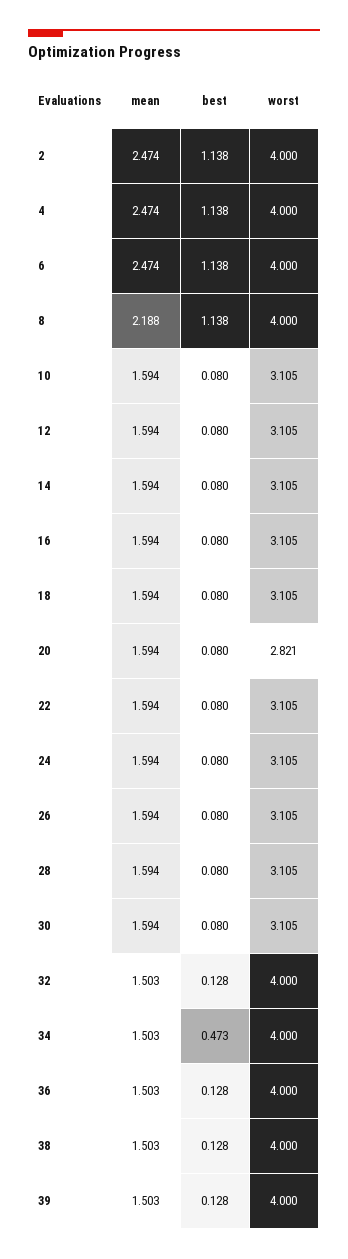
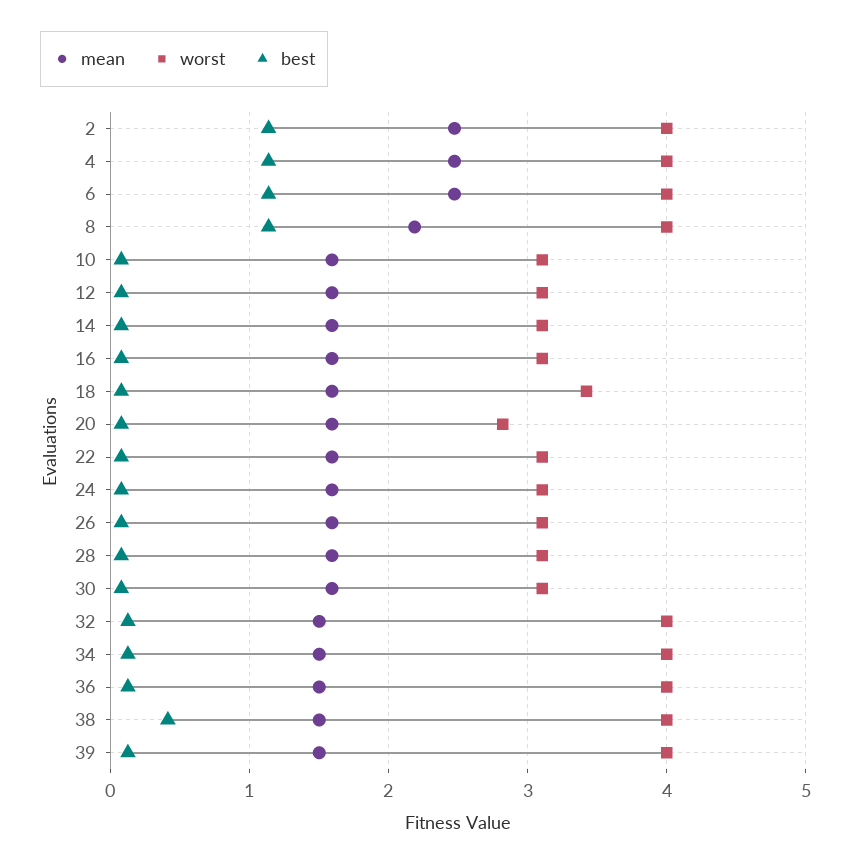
  {
    "mean": {
      "2": 2.474,
      "4": 2.474,
      "6": 2.474,
      "8": 2.188,
      "10": 1.594,
      "12": 1.594,
      "14": 1.594,
      "16": 1.594,
      "18": 1.594,
      "20": 1.594,
      "22": 1.594,
      "24": 1.594,
      "26": 1.594,
      "28": 1.594,
      "30": 1.594,
      "32": 1.503,
      "34": 1.503,
      "36": 1.503,
      "38": 1.503,
      "39": 1.503
    },
    "best": {
      "2": 1.138,
      "4": 1.138,
      "6": 1.138,
      "8": 1.138,
      "10": 0.08,
      "12": 0.08,
      "14": 0.08,
      "16": 0.08,
      "18": 0.08,
      "20": 0.08,
      "22": 0.08,
      "24": 0.08,
      "26": 0.08,
      "28": 0.08,
      "30": 0.08,
      "32": 0.128,
-     "34": 0.473,
+     "34": 0.1,
      "36": 0.128,
-     "38": 0.128,
+     "38": 0.4,
      "39": 0.128
    },
    "worst": {
      "2": 4,
      "4": 4,
      "6": 4,
      "8": 4,
      "10": 3.105,
      "12": 3.105,
      "14": 3.105,
      "16": 3.105,
-     "18": 3.105,
+     "18": 3.4,
      "20": 2.821,
      "22": 3.105,
      "24": 3.105,
      "26": 3.105,
      "28": 3.105,
      "30": 3.105,
      "32": 4,
      "34": 4,
      "36": 4,
      "38": 4,
      "39": 4
    }
  }

